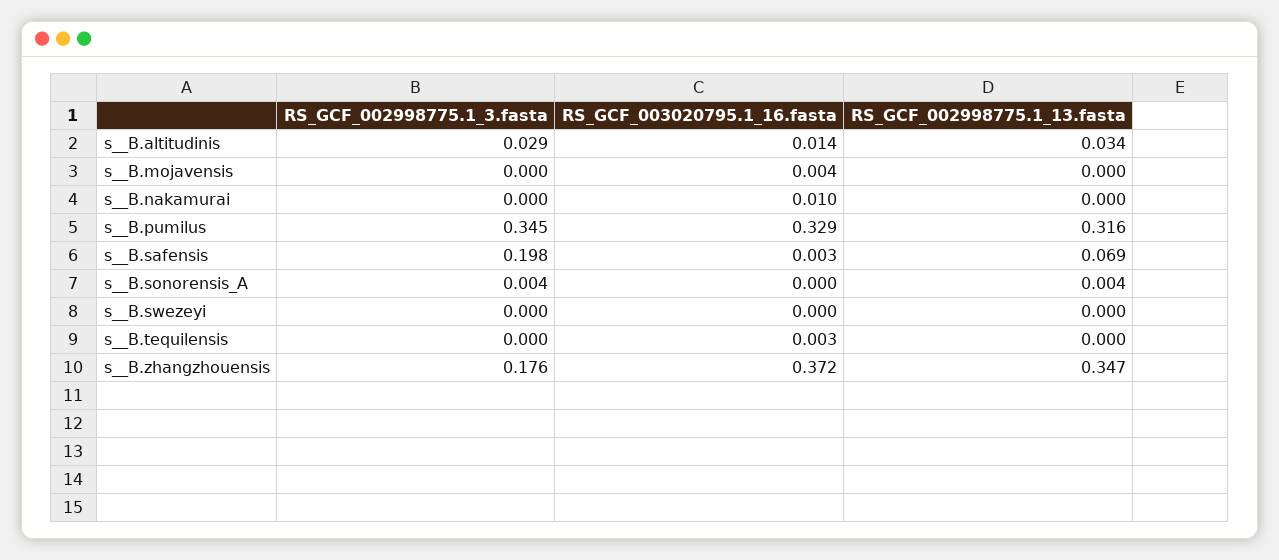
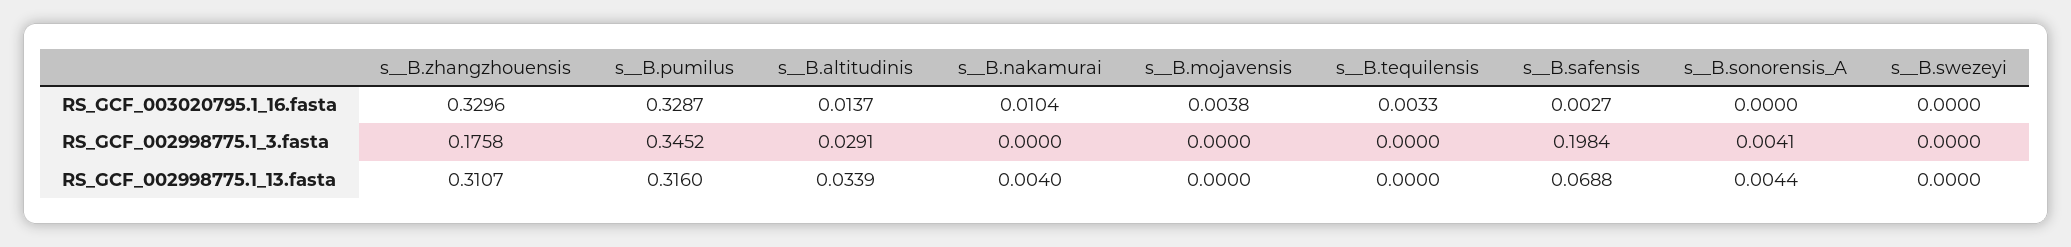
  {
    "RS_GCF_002998775.1_3.fasta": {
      "s__B.altitudinis": 0.0291,
      "s__B.mojavensis": 0,
      "s__B.nakamurai": 0,
      "s__B.pumilus": 0.3452,
      "s__B.safensis": 0.1984,
      "s__B.sonorensis_A": 0.0041,
      "s__B.swezeyi": 0,
      "s__B.tequilensis": 0,
      "s__B.zhangzhouensis": 0.1758
    },
    "RS_GCF_003020795.1_16.fasta": {
      "s__B.altitudinis": 0.0137,
      "s__B.mojavensis": 0.0038,
      "s__B.nakamurai": 0.0104,
      "s__B.pumilus": 0.3287,
      "s__B.safensis": 0.0027,
      "s__B.sonorensis_A": 0,
      "s__B.swezeyi": 0,
      "s__B.tequilensis": 0.0033,
-     "s__B.zhangzhouensis": 0.372
+     "s__B.zhangzhouensis": 0.3296
    },
    "RS_GCF_002998775.1_13.fasta": {
      "s__B.altitudinis": 0.0339,
      "s__B.mojavensis": 0,
-     "s__B.nakamurai": 0,
+     "s__B.nakamurai": 0.004,
      "s__B.pumilus": 0.316,
      "s__B.safensis": 0.0688,
      "s__B.sonorensis_A": 0.0044,
      "s__B.swezeyi": 0,
      "s__B.tequilensis": 0,
-     "s__B.zhangzhouensis": 0.347
+     "s__B.zhangzhouensis": 0.3107
    }
  }

